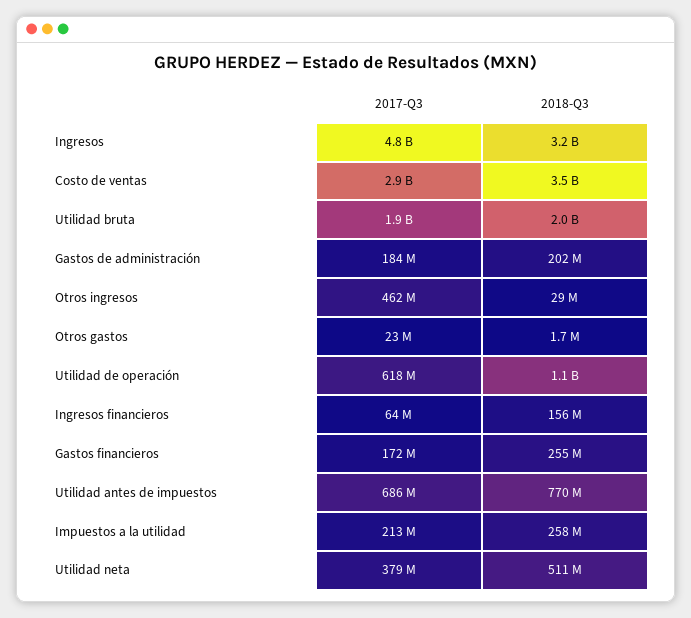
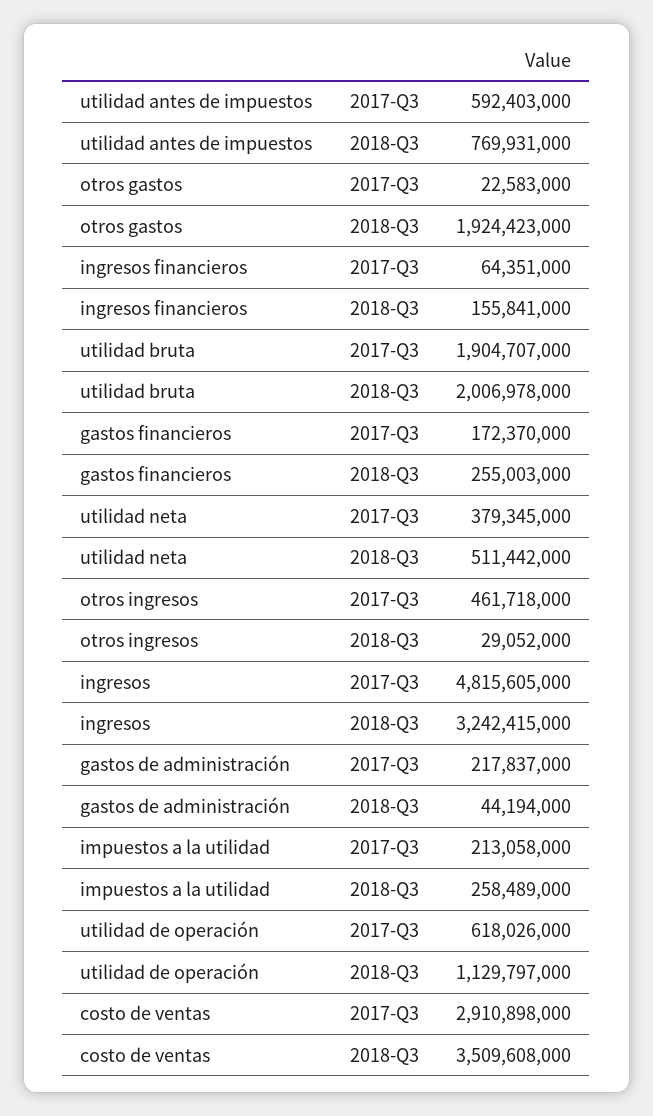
  {
    "2017-Q3": {
      "Ingresos": 4815605000,
      "Costo de ventas": 2910898000,
      "Utilidad bruta": 1904707000,
-     "Gastos de administración": 184000000,
+     "Gastos de administración": 217837000,
      "Otros ingresos": 461718000,
      "Otros gastos": 22583000,
      "Utilidad de operación": 618026000,
      "Ingresos financieros": 64351000,
      "Gastos financieros": 172370000,
-     "Utilidad antes de impuestos": 686000000,
+     "Utilidad antes de impuestos": 592403000,
      "Impuestos a la utilidad": 213058000,
      "Utilidad neta": 379345000
    },
    "2018-Q3": {
      "Ingresos": 3242415000,
      "Costo de ventas": 3509608000,
      "Utilidad bruta": 2006978000,
-     "Gastos de administración": 202000000,
+     "Gastos de administración": 44194000,
      "Otros ingresos": 29052000,
-     "Otros gastos": 1700000,
+     "Otros gastos": 1924423000,
      "Utilidad de operación": 1129797000,
      "Ingresos financieros": 155841000,
      "Gastos financieros": 255003000,
      "Utilidad antes de impuestos": 769931000,
      "Impuestos a la utilidad": 258489000,
      "Utilidad neta": 511442000
    }
  }

